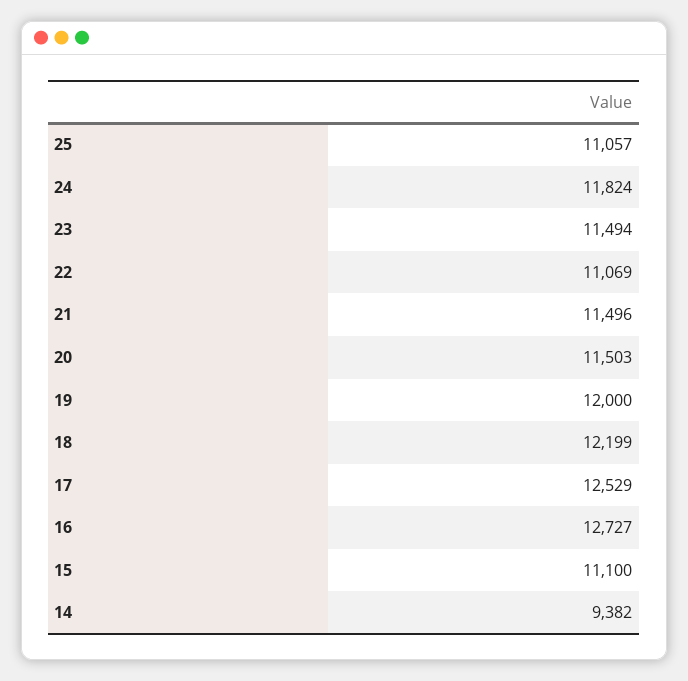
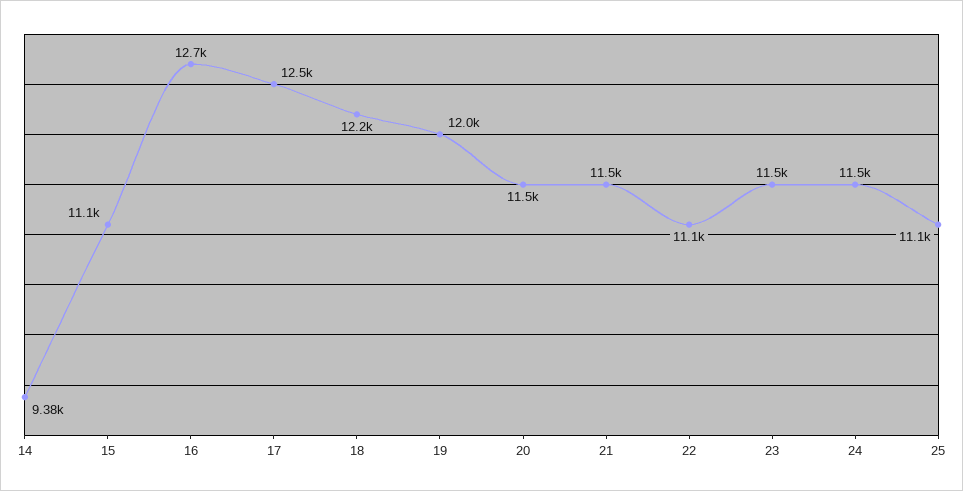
  {
    "25": 11057,
-   "24": 11824,
+   "24": 11500,
    "23": 11494,
    "22": 11069,
    "21": 11496,
    "20": 11503,
    "19": 12000,
    "18": 12199,
    "17": 12529,
    "16": 12727,
    "15": 11100,
    "14": 9382
  }

